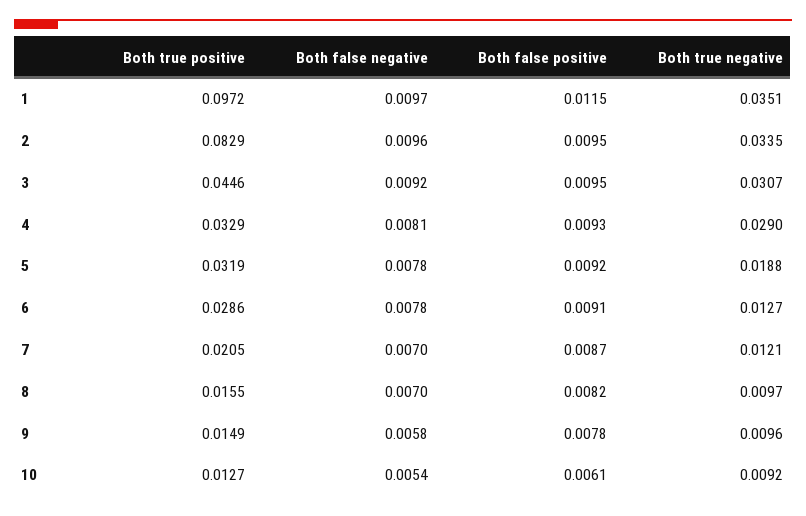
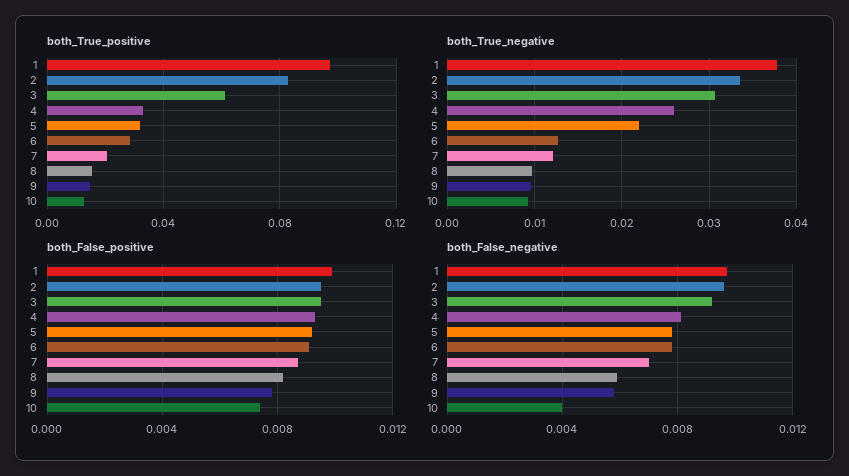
  {
    "Both true positive": {
      "1": 0.0972,
      "2": 0.0829,
-     "3": 0.0446,
+     "3": 0.06,
      "4": 0.0329,
      "5": 0.0319,
      "6": 0.0286,
      "7": 0.0205,
      "8": 0.0155,
      "9": 0.0149,
      "10": 0.0127
    },
    "Both false negative": {
      "1": 0.0097,
      "2": 0.0096,
      "3": 0.0092,
      "4": 0.0081,
      "5": 0.0078,
      "6": 0.0078,
      "7": 0.007,
-     "8": 0.007,
+     "8": 0.006,
      "9": 0.0058,
-     "10": 0.0054
+     "10": 0.004
    },
    "Both false positive": {
-     "1": 0.0115,
+     "1": 0.01,
      "2": 0.0095,
      "3": 0.0095,
      "4": 0.0093,
      "5": 0.0092,
      "6": 0.0091,
      "7": 0.0087,
      "8": 0.0082,
      "9": 0.0078,
-     "10": 0.0061
+     "10": 0.0075
    },
    "Both true negative": {
-     "1": 0.0351,
+     "1": 0.038,
      "2": 0.0335,
      "3": 0.0307,
-     "4": 0.029,
+     "4": 0.026,
-     "5": 0.0188,
+     "5": 0.022,
      "6": 0.0127,
      "7": 0.0121,
      "8": 0.0097,
      "9": 0.0096,
      "10": 0.0092
    }
  }

